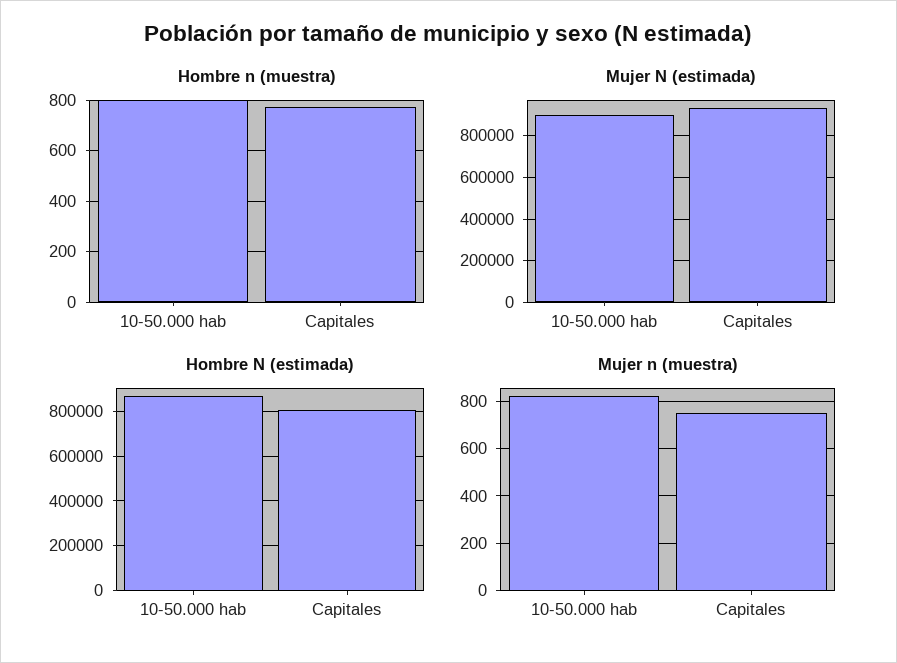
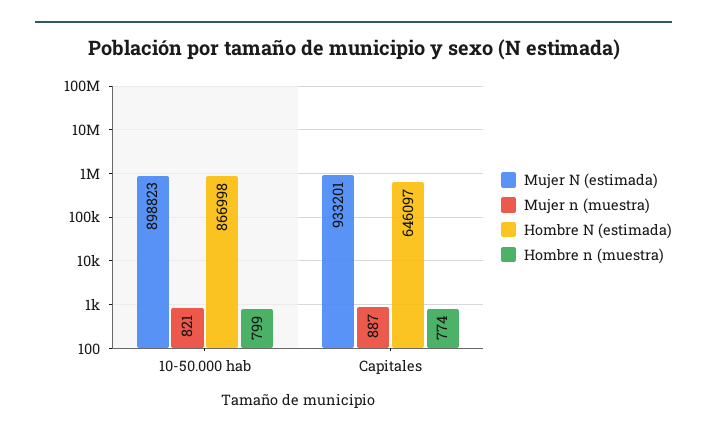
  {
    "Hombre n (muestra)": {
      "10-50.000 hab": 799,
      "Capitales": 774
    },
    "Mujer N (estimada)": {
      "10-50.000 hab": 898823,
      "Capitales": 933201
    },
    "Hombre N (estimada)": {
      "10-50.000 hab": 866998,
-     "Capitales": 800000
+     "Capitales": 646097
    },
    "Mujer n (muestra)": {
      "10-50.000 hab": 821,
-     "Capitales": 750
+     "Capitales": 887
    }
  }

